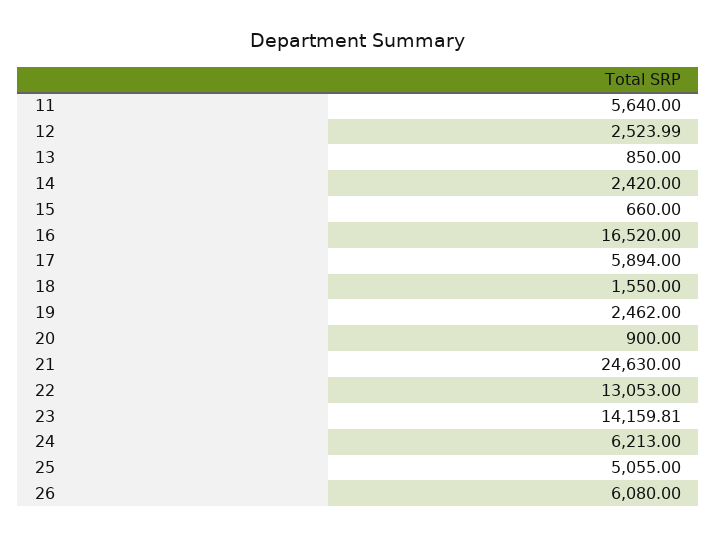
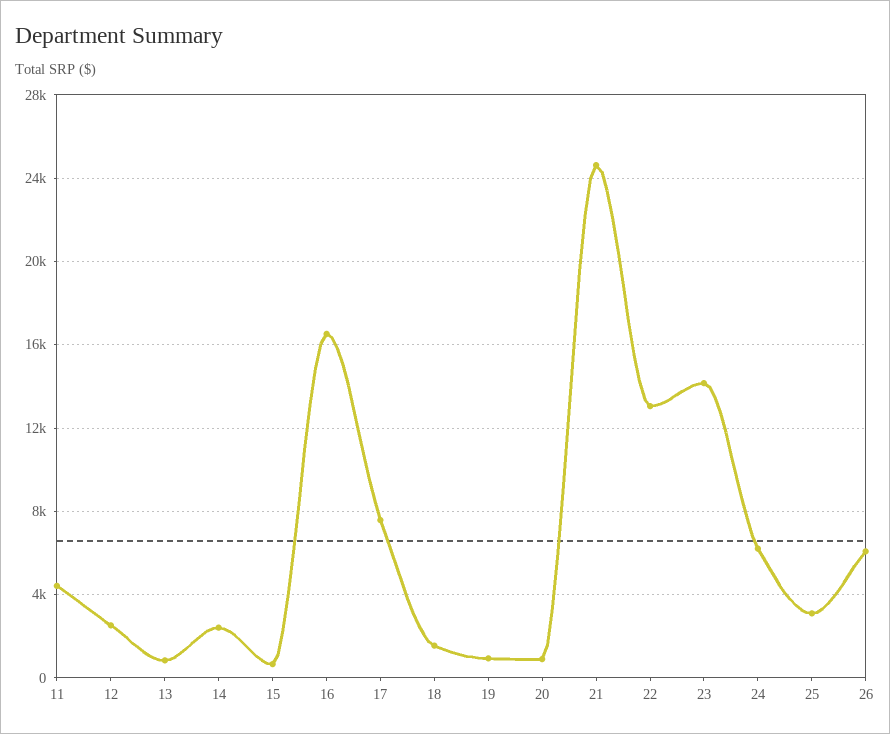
  {
-   "11": 5640,
+   "11": 4500,
    "12": 2523.99,
    "13": 850,
    "14": 2420,
    "15": 660,
    "16": 16520,
-   "17": 5894,
+   "17": 7500,
    "18": 1550,
-   "19": 2462,
+   "19": 1000,
    "20": 900,
    "21": 24630,
    "22": 13053,
    "23": 14159.81,
    "24": 6213,
-   "25": 5055,
+   "25": 3000,
    "26": 6080
  }

